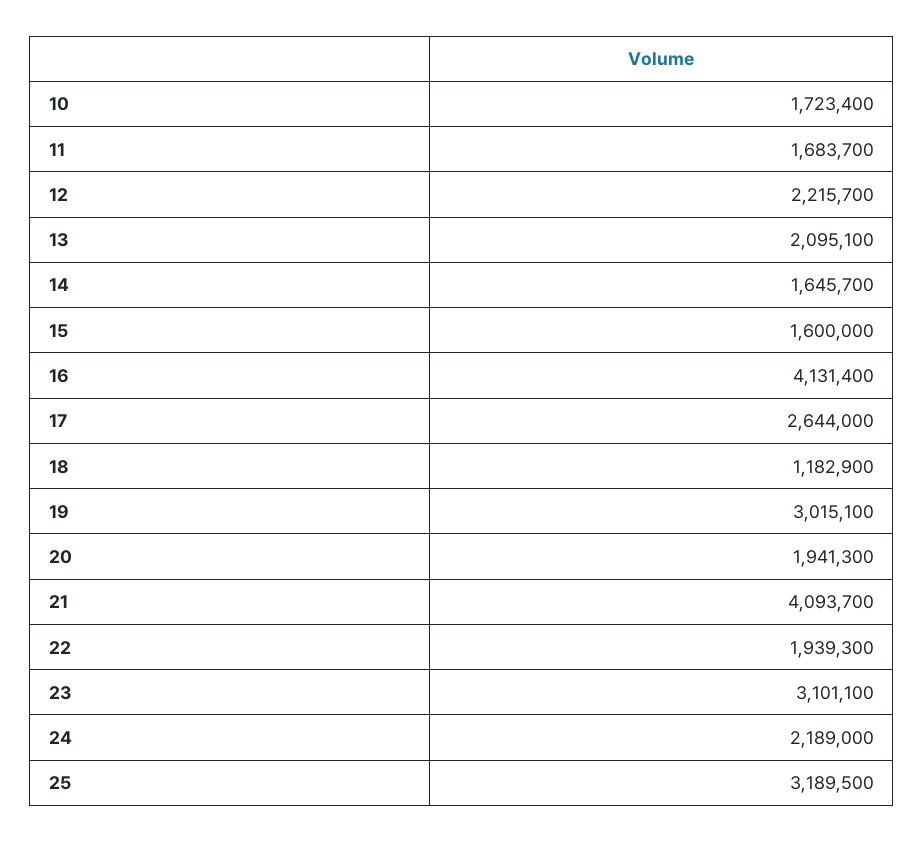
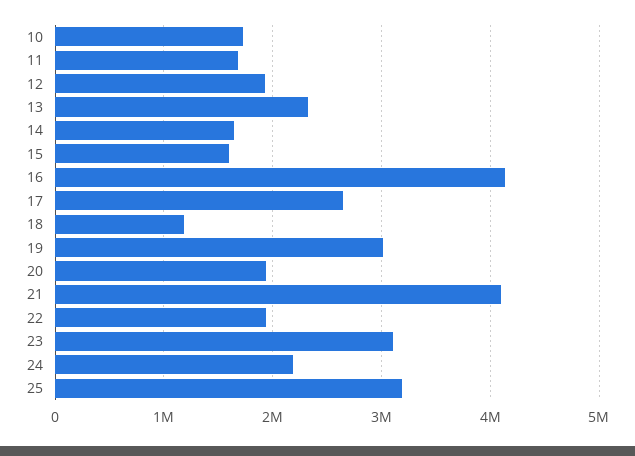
  {
    "10": 1723400,
    "11": 1683700,
-   "12": 2215700,
+   "12": 1900000,
-   "13": 2095100,
+   "13": 2300000,
    "14": 1645700,
    "15": 1600000,
    "16": 4131400,
    "17": 2644000,
    "18": 1182900,
    "19": 3015100,
    "20": 1941300,
    "21": 4093700,
    "22": 1939300,
    "23": 3101100,
    "24": 2189000,
    "25": 3189500
  }

